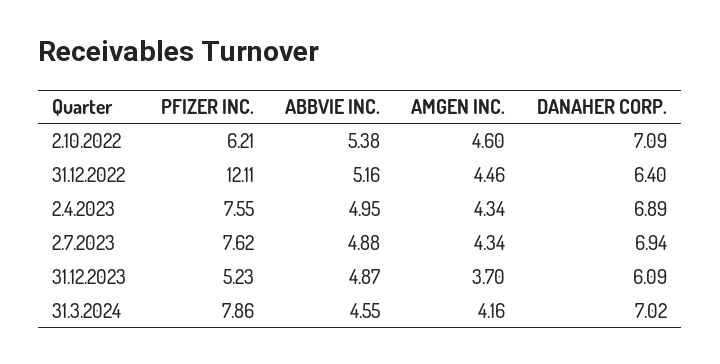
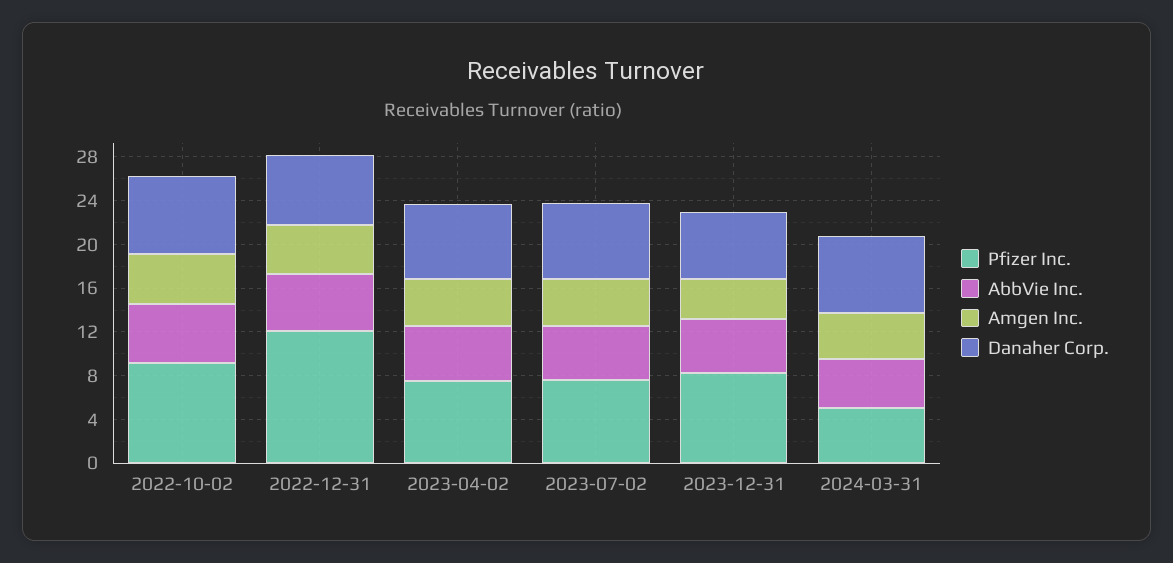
  {
    "PFIZER INC.": {
-     "2.10.2022": 6.21,
+     "2.10.2022": 9,
      "31.12.2022": 12.11,
      "2.4.2023": 7.55,
      "2.7.2023": 7.62,
-     "31.12.2023": 5.23,
+     "31.12.2023": 8,
-     "31.3.2024": 7.86
+     "31.3.2024": 5
    },
    "ABBVIE INC.": {
      "2.10.2022": 5.38,
      "31.12.2022": 5.16,
      "2.4.2023": 4.95,
      "2.7.2023": 4.88,
      "31.12.2023": 4.87,
      "31.3.2024": 4.55
    },
    "AMGEN INC.": {
      "2.10.2022": 4.6,
      "31.12.2022": 4.46,
      "2.4.2023": 4.34,
      "2.7.2023": 4.34,
      "31.12.2023": 3.7,
      "31.3.2024": 4.16
    },
    "DANAHER CORP.": {
      "2.10.2022": 7.09,
      "31.12.2022": 6.4,
      "2.4.2023": 6.89,
      "2.7.2023": 6.94,
      "31.12.2023": 6.09,
      "31.3.2024": 7.02
    }
  }

